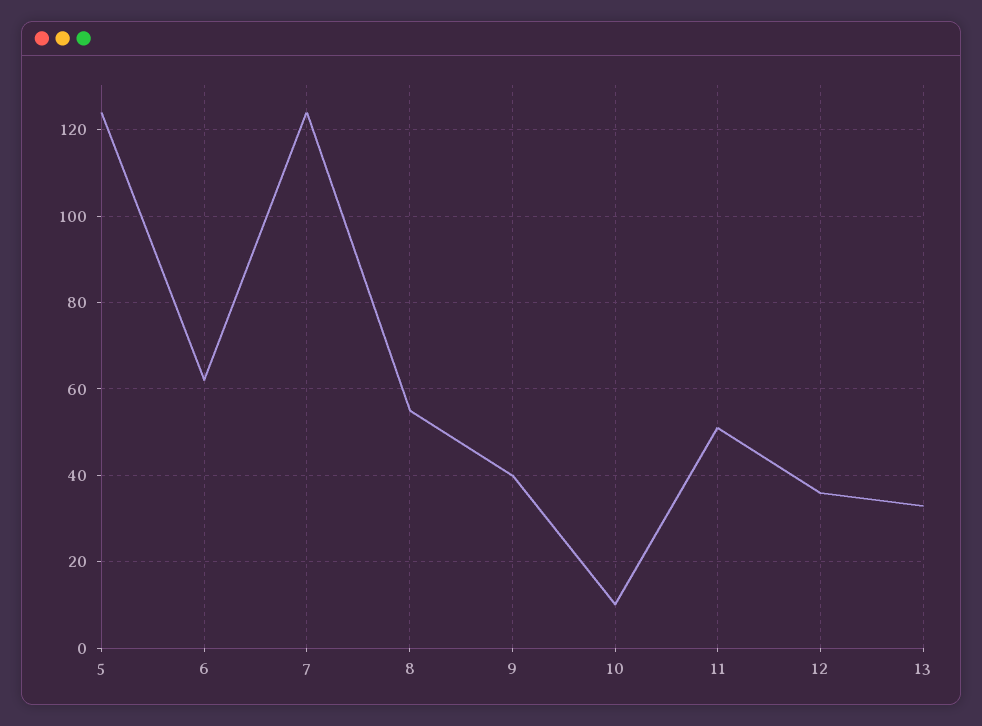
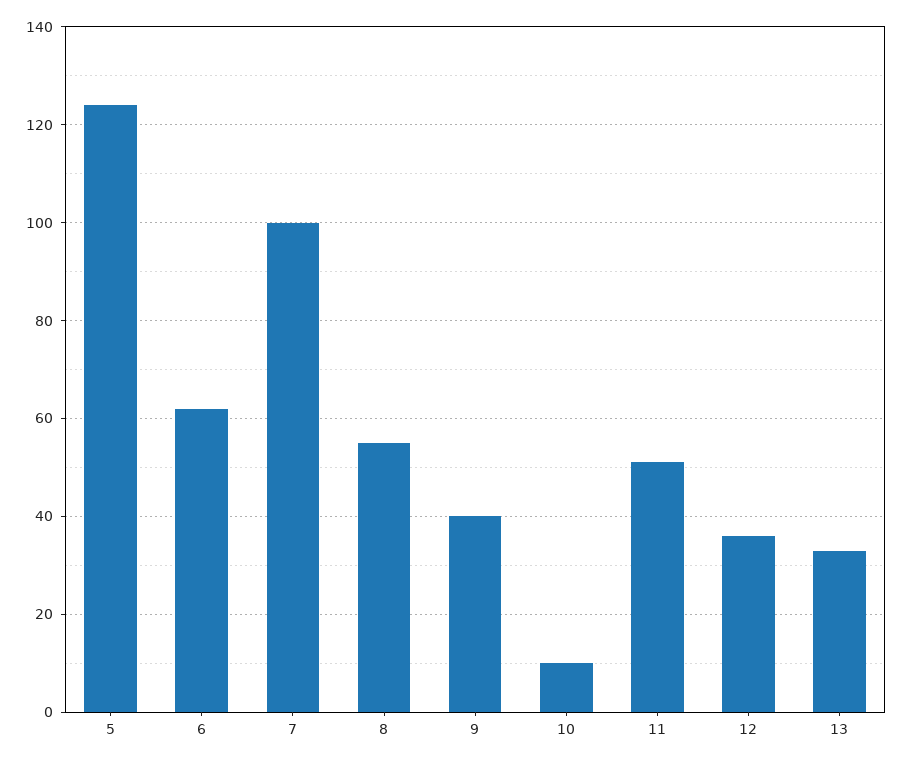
  {
    "5": 125,
    "6": 60,
-   "7": 125,
+   "7": 100,
    "8": 55,
    "9": 40,
    "10": 10,
    "11": 50,
    "12": 35,
    "13": 35
  }

